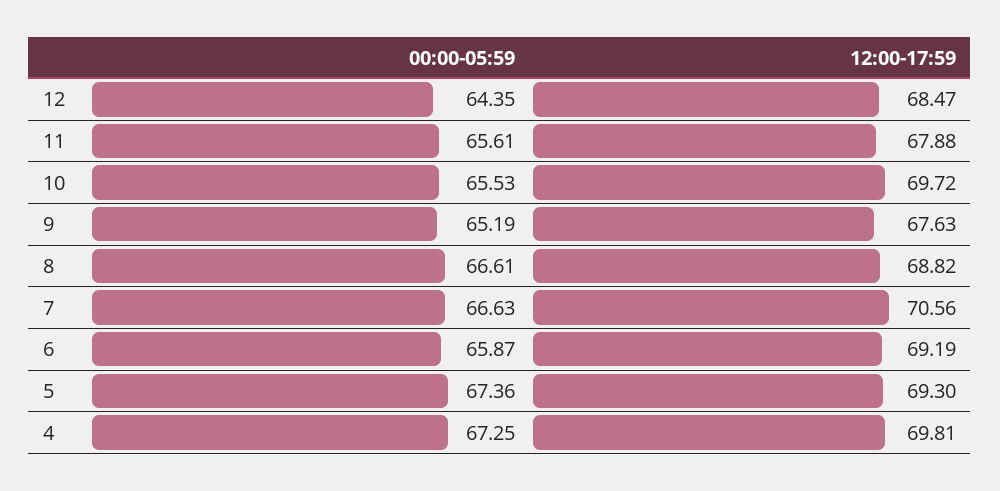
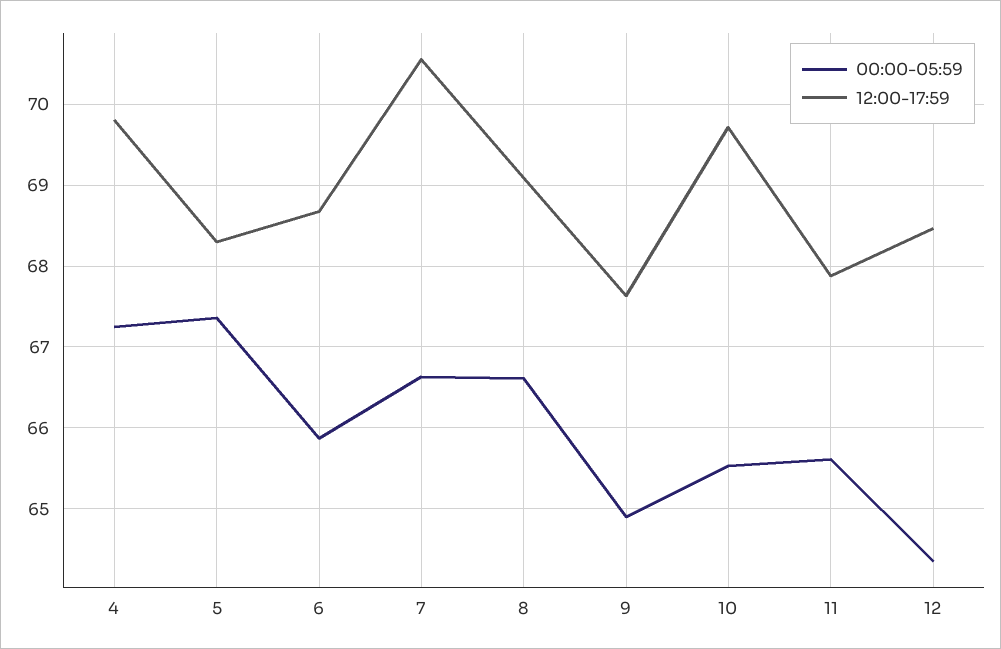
  {
    "00:00-05:59": {
      "12": 64.35,
      "11": 65.61,
      "10": 65.53,
-     "9": 65.19,
+     "9": 64.9,
      "8": 66.61,
      "7": 66.63,
      "6": 65.87,
      "5": 67.36,
      "4": 67.25
    },
    "12:00-17:59": {
      "12": 68.47,
      "11": 67.88,
      "10": 69.72,
      "9": 67.63,
-     "8": 68.82,
+     "8": 69.1,
      "7": 70.56,
-     "6": 69.19,
+     "6": 68.7,
-     "5": 69.3,
+     "5": 68.3,
      "4": 69.81
    }
  }

